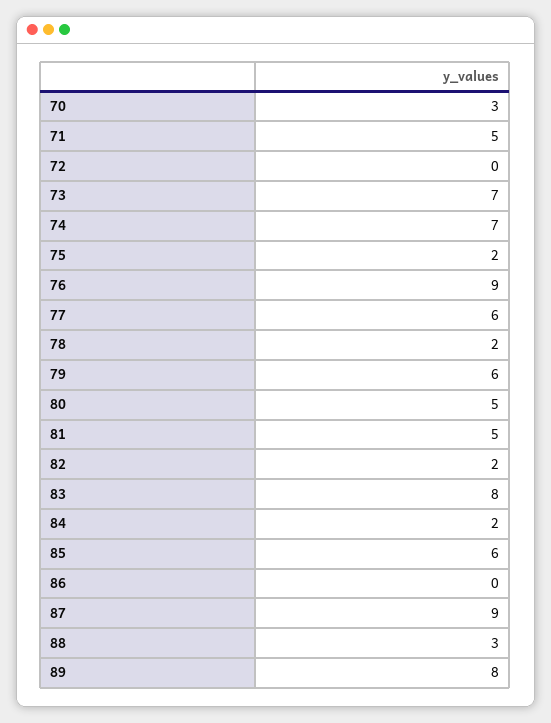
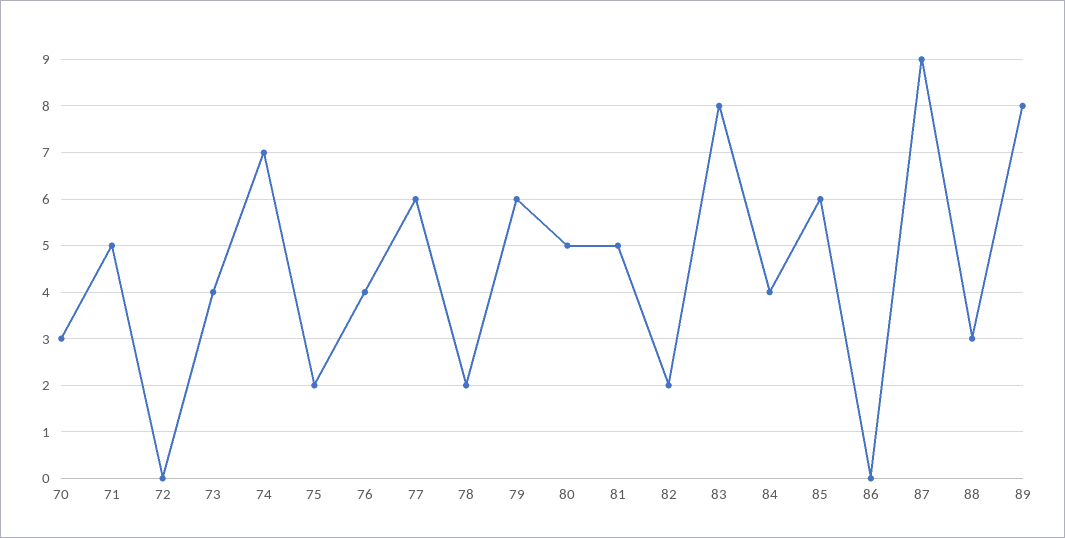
  {
    "70": 3,
    "71": 5,
    "72": 0,
-   "73": 7,
+   "73": 4,
    "74": 7,
    "75": 2,
-   "76": 9,
+   "76": 4,
    "77": 6,
    "78": 2,
    "79": 6,
    "80": 5,
    "81": 5,
    "82": 2,
    "83": 8,
-   "84": 2,
+   "84": 4,
    "85": 6,
    "86": 0,
    "87": 9,
    "88": 3,
    "89": 8
  }

